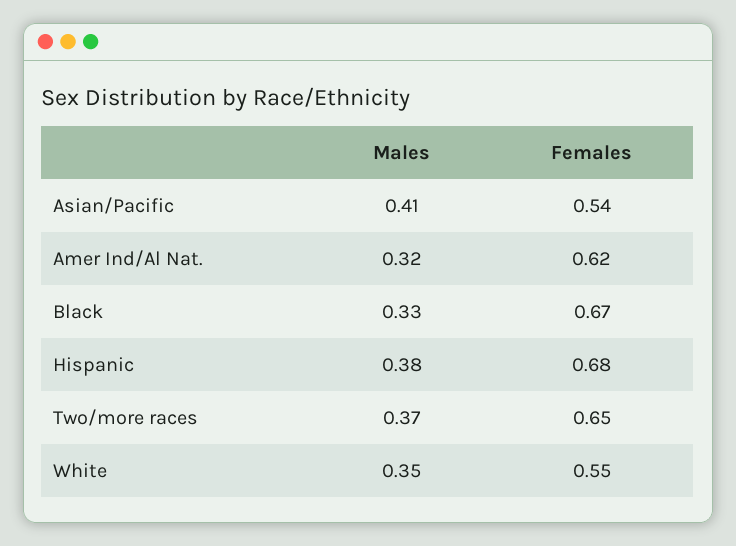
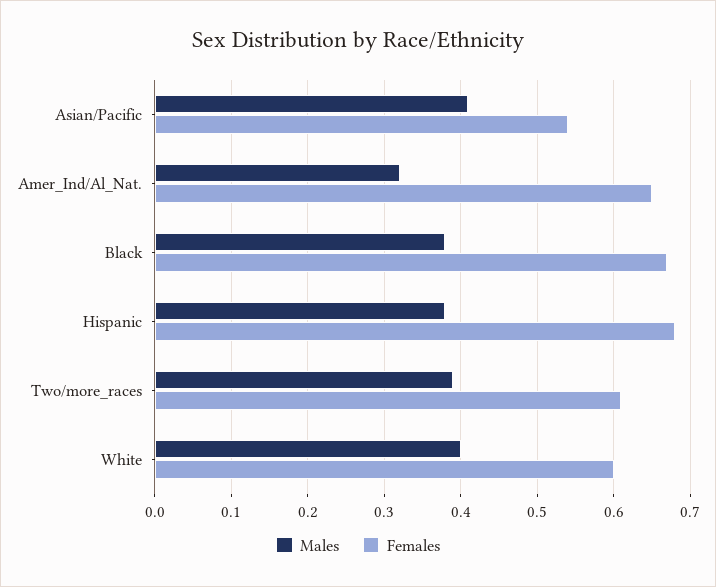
  {
    "Males": {
      "Asian/Pacific": 0.41,
      "Amer Ind/Al Nat.": 0.32,
-     "Black": 0.33,
+     "Black": 0.38,
      "Hispanic": 0.38,
-     "Two/more races": 0.37,
+     "Two/more races": 0.39,
-     "White": 0.35
+     "White": 0.4
    },
    "Females": {
      "Asian/Pacific": 0.54,
-     "Amer Ind/Al Nat.": 0.62,
+     "Amer Ind/Al Nat.": 0.65,
      "Black": 0.67,
      "Hispanic": 0.68,
-     "Two/more races": 0.65,
+     "Two/more races": 0.61,
-     "White": 0.55
+     "White": 0.6
    }
  }

